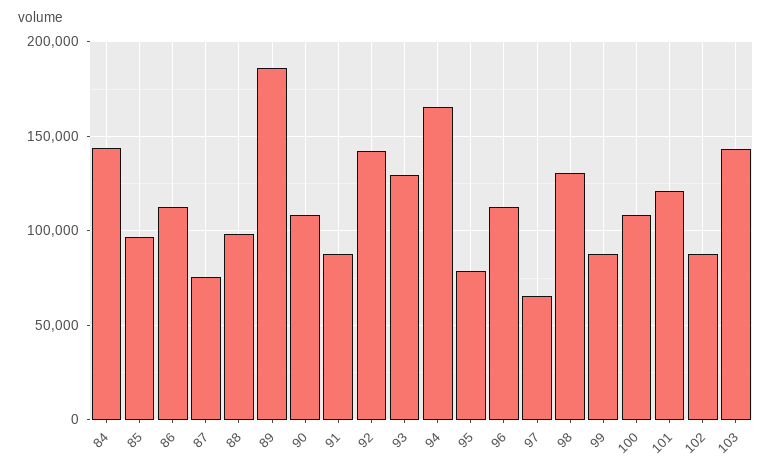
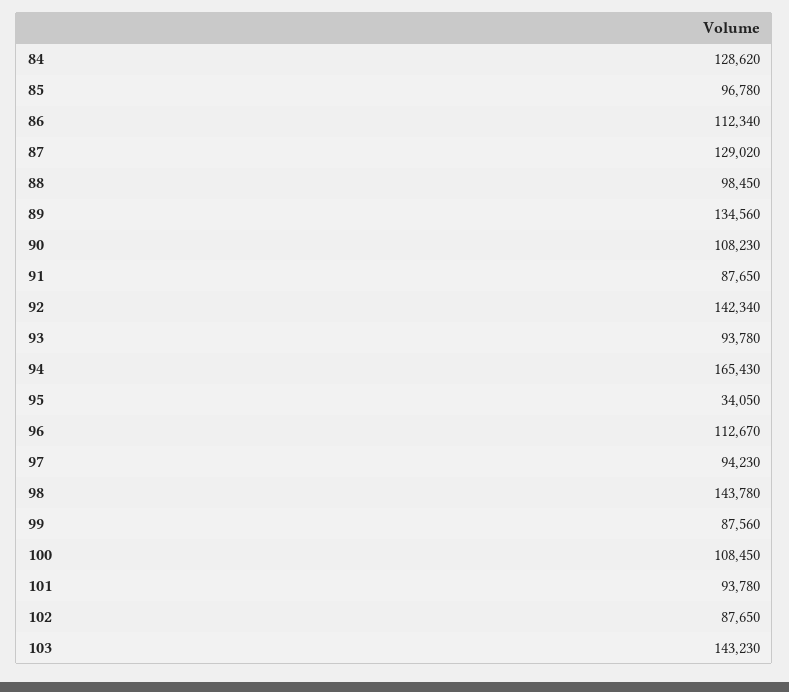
  {
-   "84": 145000,
+   "84": 128620,
    "85": 96780,
    "86": 112340,
-   "87": 75000,
+   "87": 129020,
    "88": 98450,
-   "89": 185000,
+   "89": 134560,
    "90": 108230,
    "91": 87650,
    "92": 142340,
-   "93": 130000,
+   "93": 93780,
    "94": 165430,
-   "95": 80000,
+   "95": 34050,
    "96": 112670,
-   "97": 65000,
+   "97": 94230,
-   "98": 130000,
+   "98": 143780,
    "99": 87560,
    "100": 108450,
-   "101": 120000,
+   "101": 93780,
    "102": 87650,
    "103": 143230
  }

